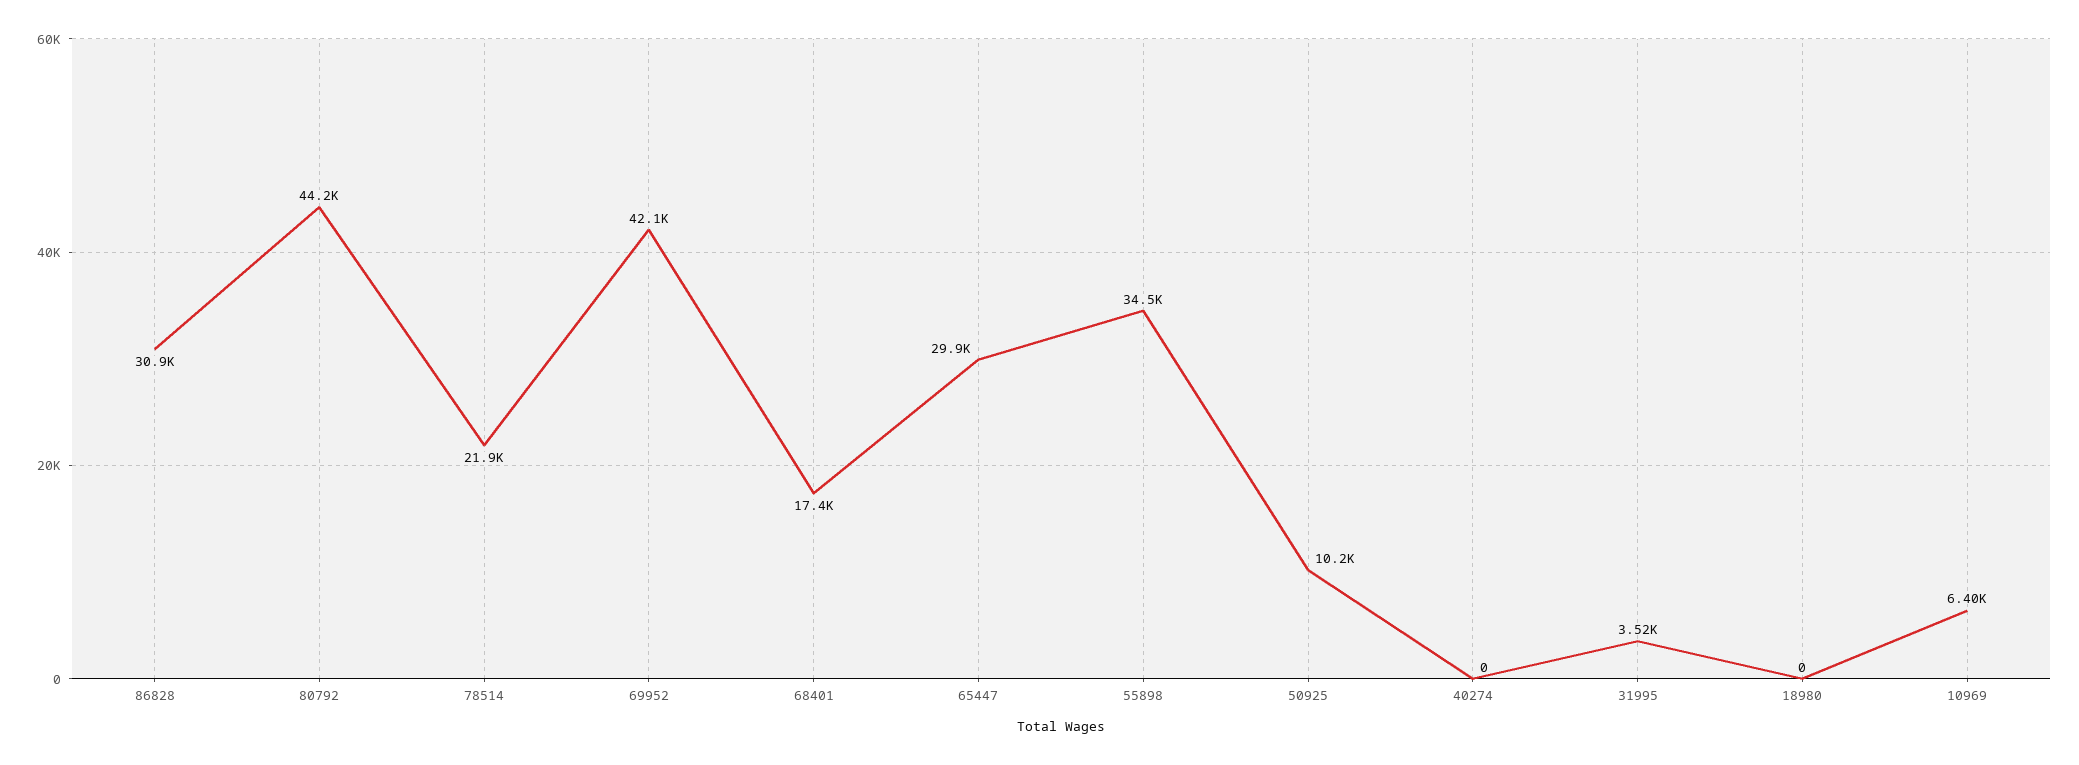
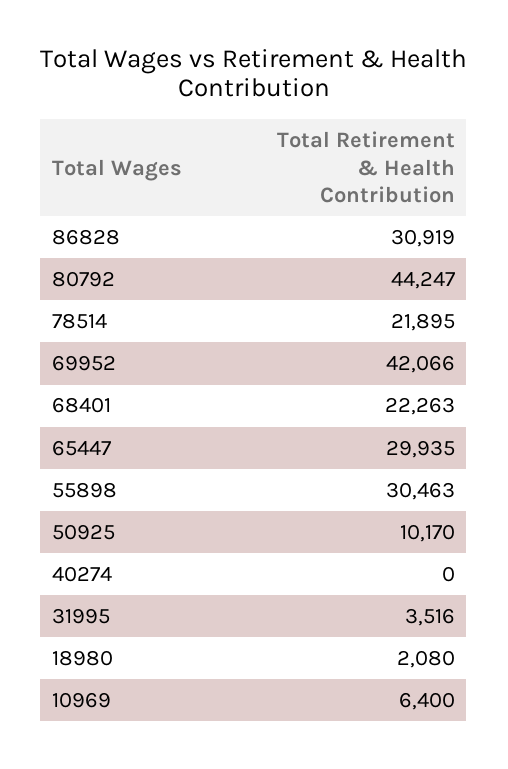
  {
    "86828": 30919,
    "80792": 44247,
    "78514": 21895,
    "69952": 42066,
-   "68401": 17400,
+   "68401": 22263,
    "65447": 29935,
-   "55898": 34500,
+   "55898": 30463,
    "50925": 10170,
    "40274": 0,
    "31995": 3516,
-   "18980": 0,
+   "18980": 2080,
    "10969": 6400
  }

